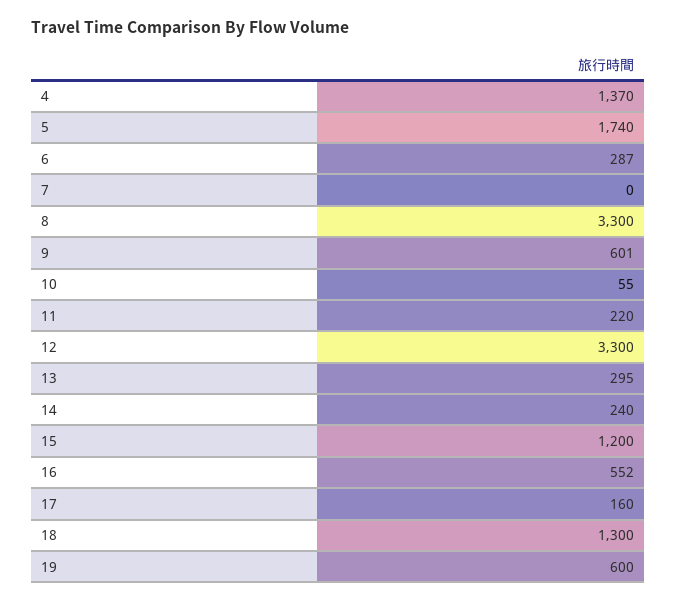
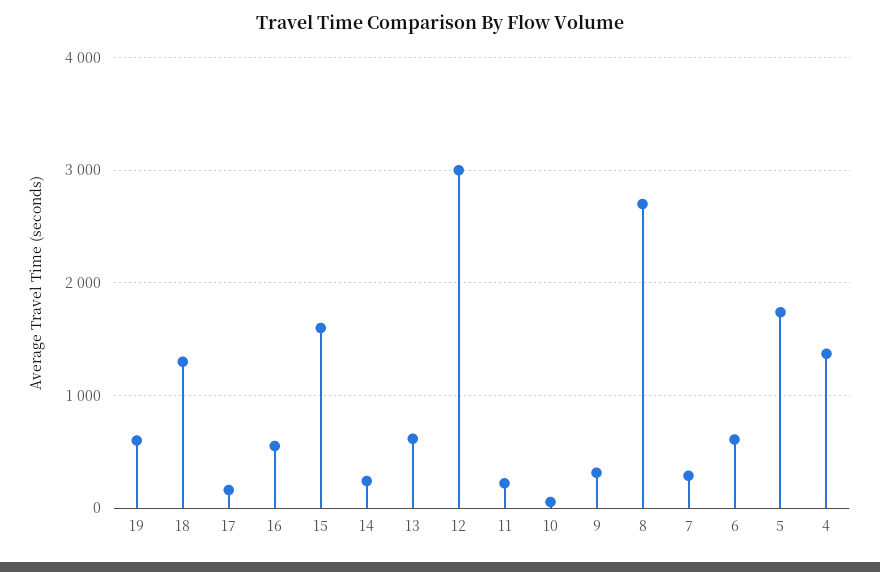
  {
    "4": 1370,
    "5": 1740,
-   "6": 287,
+   "6": 600,
-   "7": 0,
+   "7": 300,
-   "8": 3300,
+   "8": 2700,
-   "9": 601,
+   "9": 300,
    "10": 55,
    "11": 220,
-   "12": 3300,
+   "12": 3000,
-   "13": 295,
+   "13": 600,
    "14": 240,
-   "15": 1200,
+   "15": 1600,
    "16": 552,
    "17": 160,
    "18": 1300,
    "19": 600
  }

